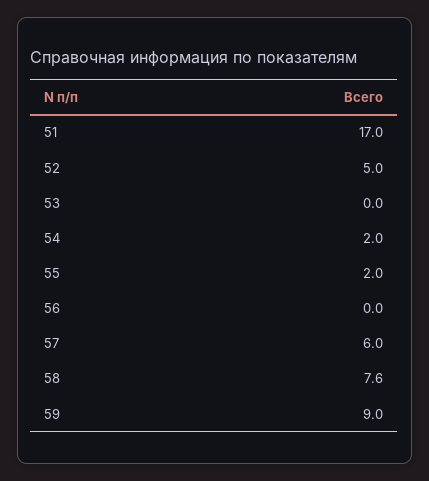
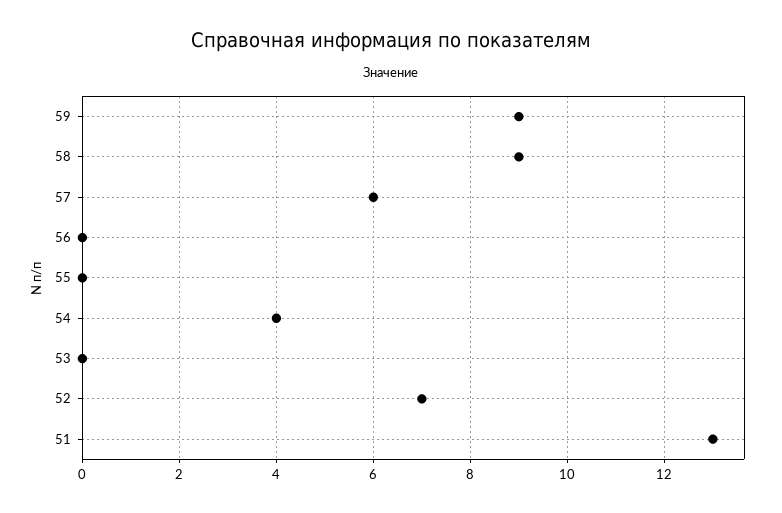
  {
-   "51": 17,
+   "51": 13,
-   "52": 5,
+   "52": 7,
    "53": 0,
-   "54": 2,
+   "54": 4,
-   "55": 2,
+   "55": 0,
    "56": 0,
    "57": 6,
-   "58": 7.6,
+   "58": 9,
    "59": 9
  }

